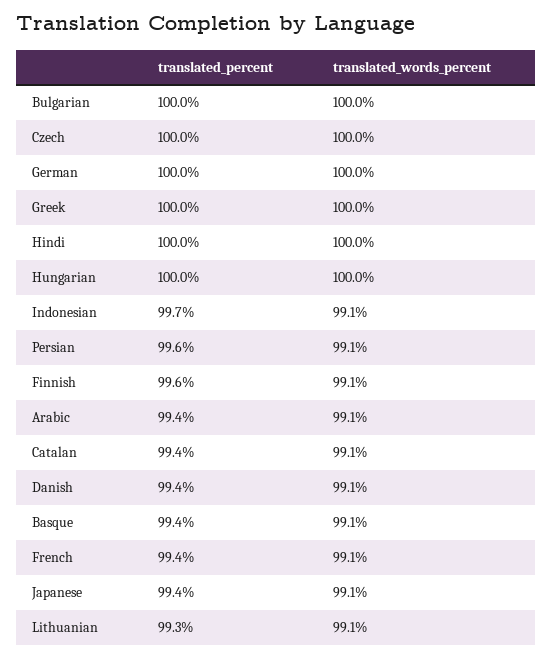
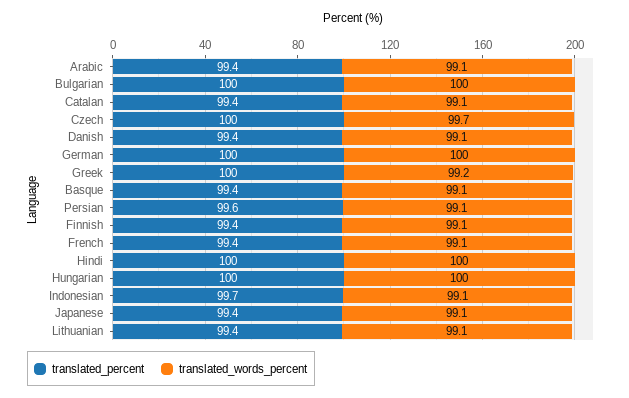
  {
    "translated_percent": {
      "Bulgarian": 100,
      "Czech": 100,
      "German": 100,
      "Greek": 100,
      "Hindi": 100,
      "Hungarian": 100,
      "Indonesian": 99.7,
      "Persian": 99.6,
-     "Finnish": 99.6,
+     "Finnish": 99.4,
      "Arabic": 99.4,
      "Catalan": 99.4,
      "Danish": 99.4,
      "Basque": 99.4,
      "French": 99.4,
      "Japanese": 99.4,
-     "Lithuanian": 99.3
+     "Lithuanian": 99.4
    },
    "translated_words_percent": {
      "Bulgarian": 100,
-     "Czech": 100,
+     "Czech": 99.7,
      "German": 100,
-     "Greek": 100,
+     "Greek": 99.2,
      "Hindi": 100,
      "Hungarian": 100,
      "Indonesian": 99.1,
      "Persian": 99.1,
      "Finnish": 99.1,
      "Arabic": 99.1,
      "Catalan": 99.1,
      "Danish": 99.1,
      "Basque": 99.1,
      "French": 99.1,
      "Japanese": 99.1,
      "Lithuanian": 99.1
    }
  }

